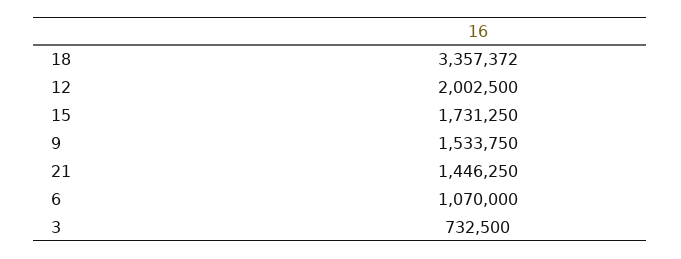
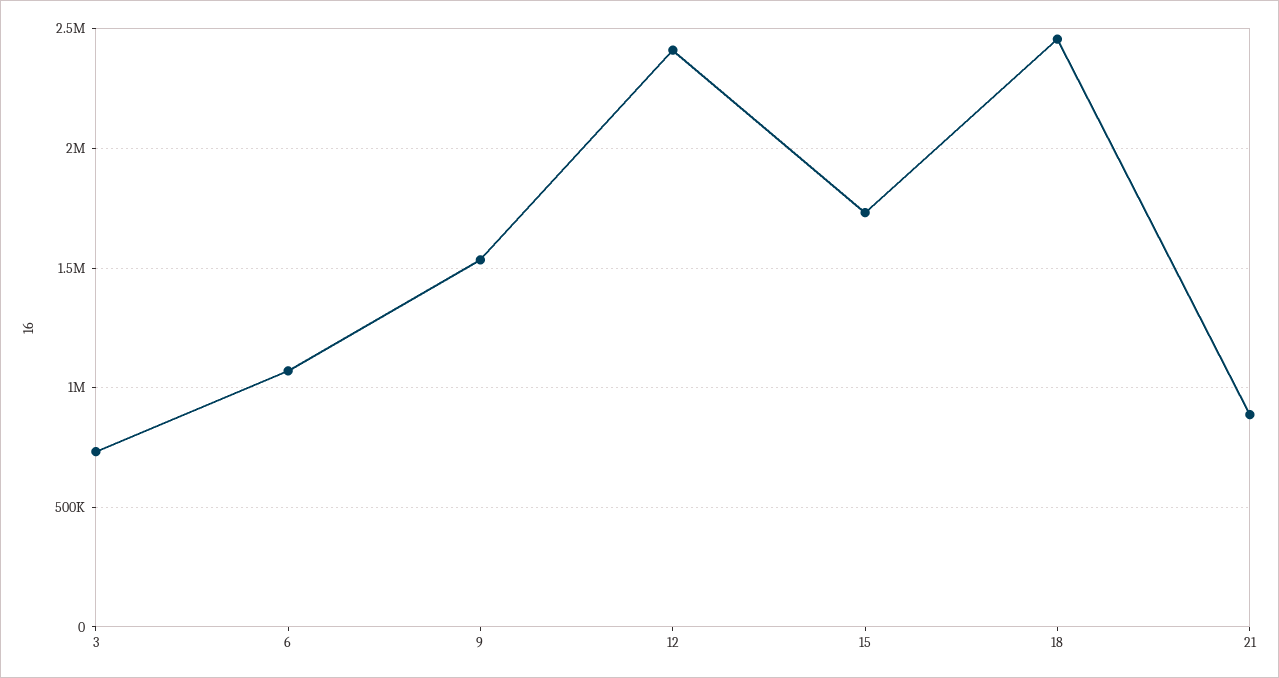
  {
-   "18": 3357372,
+   "18": 2450000,
-   "12": 2002500,
+   "12": 2400000,
    "15": 1731250,
    "9": 1533750,
-   "21": 1446250,
+   "21": 900000,
    "6": 1070000,
    "3": 732500
  }

